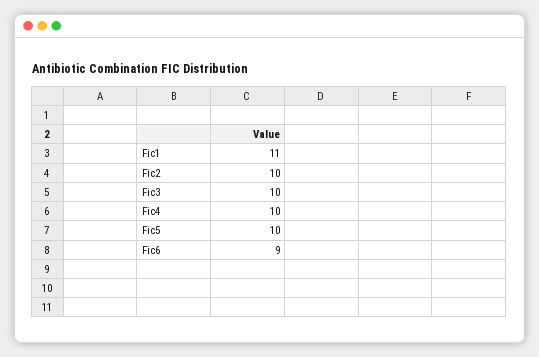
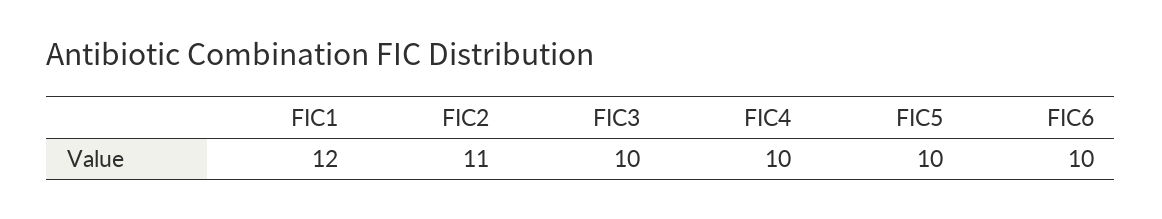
  {
-   "Fic1": 11,
+   "Fic1": 12,
-   "Fic2": 10,
+   "Fic2": 11,
    "Fic3": 10,
    "Fic4": 10,
    "Fic5": 10,
-   "Fic6": 9
+   "Fic6": 10
  }

